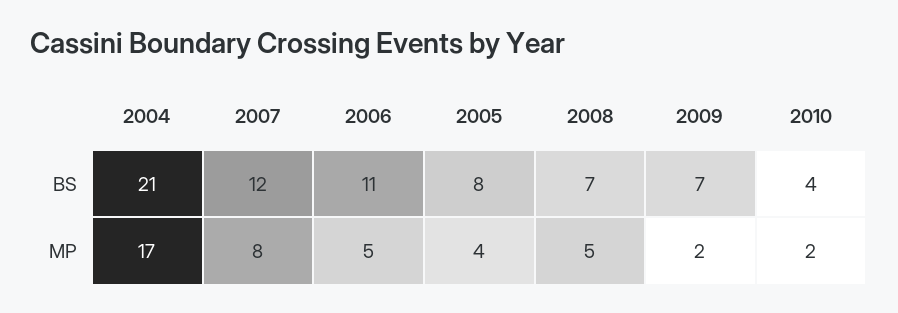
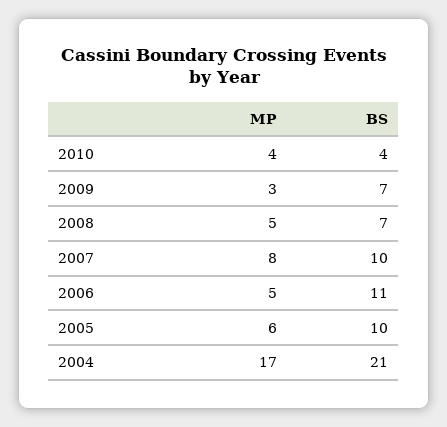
  {
    "2004": {
      "BS": 21,
      "MP": 17
    },
    "2007": {
-     "BS": 12,
+     "BS": 10,
      "MP": 8
    },
    "2006": {
      "BS": 11,
      "MP": 5
    },
    "2005": {
-     "BS": 8,
+     "BS": 10,
-     "MP": 4
+     "MP": 6
    },
    "2008": {
      "BS": 7,
      "MP": 5
    },
    "2009": {
      "BS": 7,
-     "MP": 2
+     "MP": 3
    },
    "2010": {
      "BS": 4,
-     "MP": 2
+     "MP": 4
    }
  }

